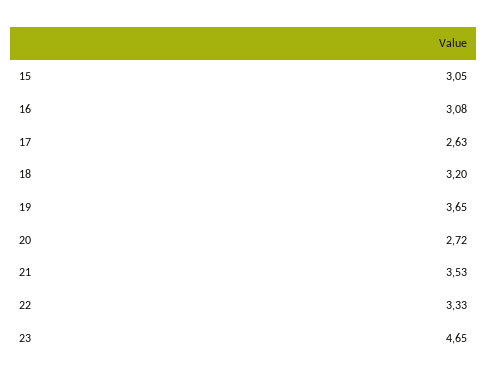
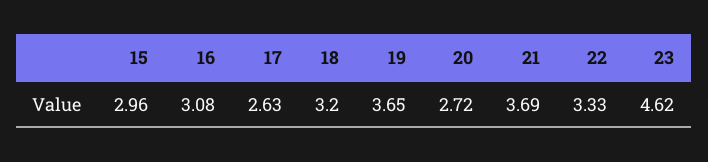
  {
-   "15": 3.05,
+   "15": 2.96,
    "16": 3.08,
    "17": 2.63,
    "18": 3.2,
    "19": 3.65,
    "20": 2.72,
-   "21": 3.53,
+   "21": 3.69,
    "22": 3.33,
-   "23": 4.65
+   "23": 4.62
  }

